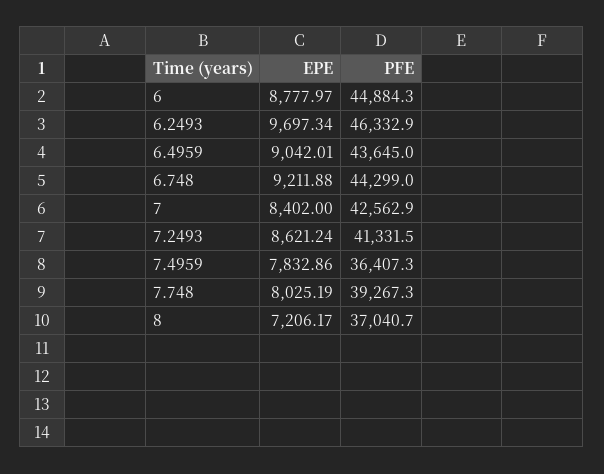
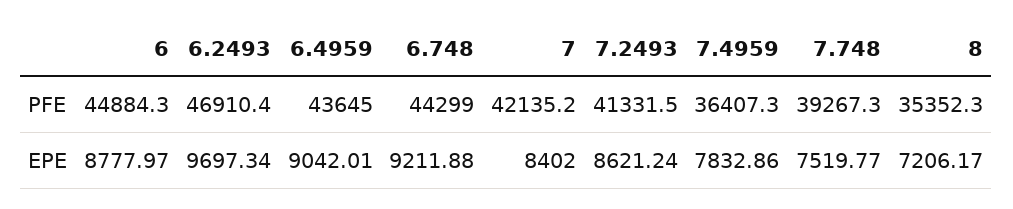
  {
    "EPE": {
      "6": 8777.97,
      "6.2493": 9697.34,
      "6.4959": 9042.01,
      "6.748": 9211.88,
      "7": 8402,
      "7.2493": 8621.24,
      "7.4959": 7832.86,
-     "7.748": 8025.19,
+     "7.748": 7519.77,
      "8": 7206.17
    },
    "PFE": {
      "6": 44884.3,
-     "6.2493": 46332.9,
+     "6.2493": 46910.4,
      "6.4959": 43645,
      "6.748": 44299,
-     "7": 42562.9,
+     "7": 42135.2,
      "7.2493": 41331.5,
      "7.4959": 36407.3,
      "7.748": 39267.3,
-     "8": 37040.7
+     "8": 35352.3
    }
  }

